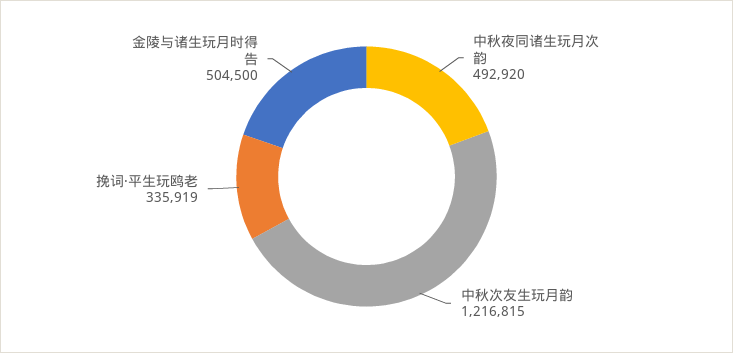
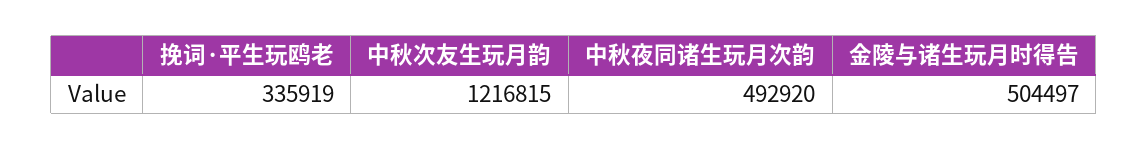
  {
    "中秋夜同诸生玩月次韵": 492920,
    "中秋次友生玩月韵": 1216815,
    "挽词·平生玩鸥老": 335919,
-   "金陵与诸生玩月时得告": 504500
+   "金陵与诸生玩月时得告": 504497
  }

